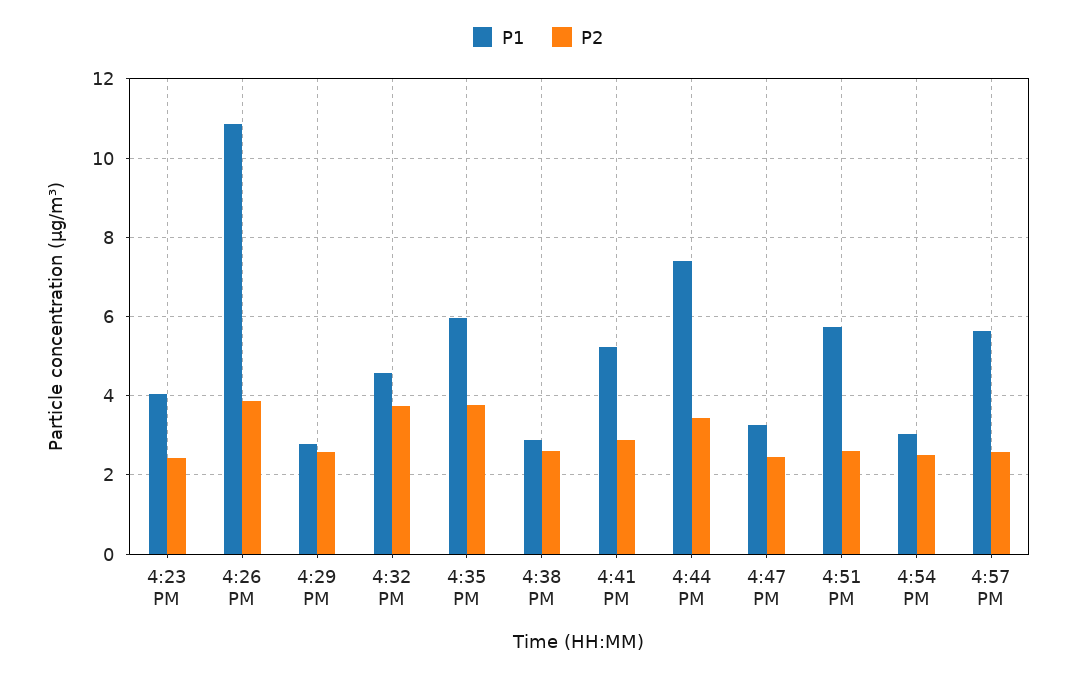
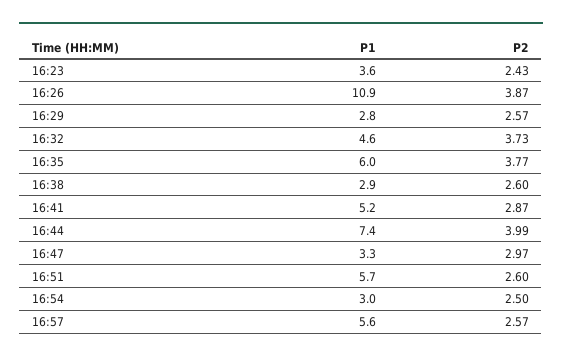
  {
    "P1": {
-     "4:23 PM": 4,
+     "4:23 PM": 3.6,
      "4:26 PM": 10.9,
      "4:29 PM": 2.8,
      "4:32 PM": 4.6,
      "4:35 PM": 6,
      "4:38 PM": 2.9,
      "4:41 PM": 5.2,
      "4:44 PM": 7.4,
      "4:47 PM": 3.3,
      "4:51 PM": 5.7,
      "4:54 PM": 3,
      "4:57 PM": 5.6
    },
    "P2": {
      "4:23 PM": 2.43,
      "4:26 PM": 3.87,
      "4:29 PM": 2.57,
      "4:32 PM": 3.73,
      "4:35 PM": 3.77,
      "4:38 PM": 2.6,
      "4:41 PM": 2.87,
-     "4:44 PM": 3.4,
+     "4:44 PM": 3.99,
-     "4:47 PM": 2.4,
+     "4:47 PM": 2.97,
      "4:51 PM": 2.6,
      "4:54 PM": 2.5,
      "4:57 PM": 2.57
    }
  }

